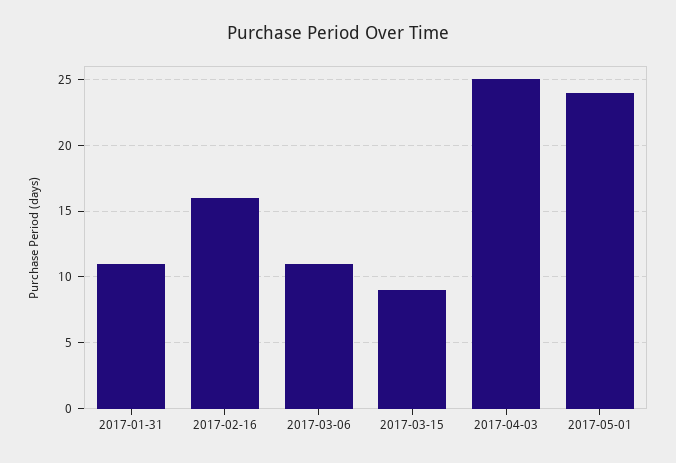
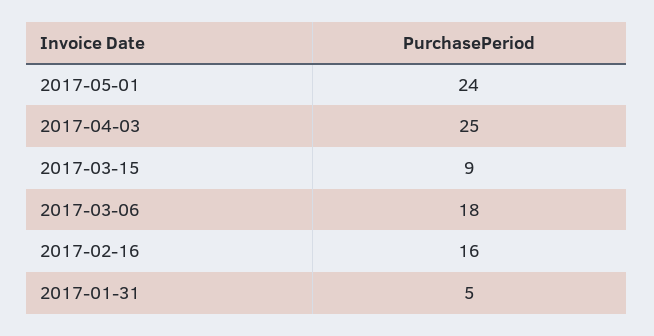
  {
-   "2017-01-31": 11,
+   "2017-01-31": 5,
    "2017-02-16": 16,
-   "2017-03-06": 11,
+   "2017-03-06": 18,
    "2017-03-15": 9,
    "2017-04-03": 25,
    "2017-05-01": 24
  }

